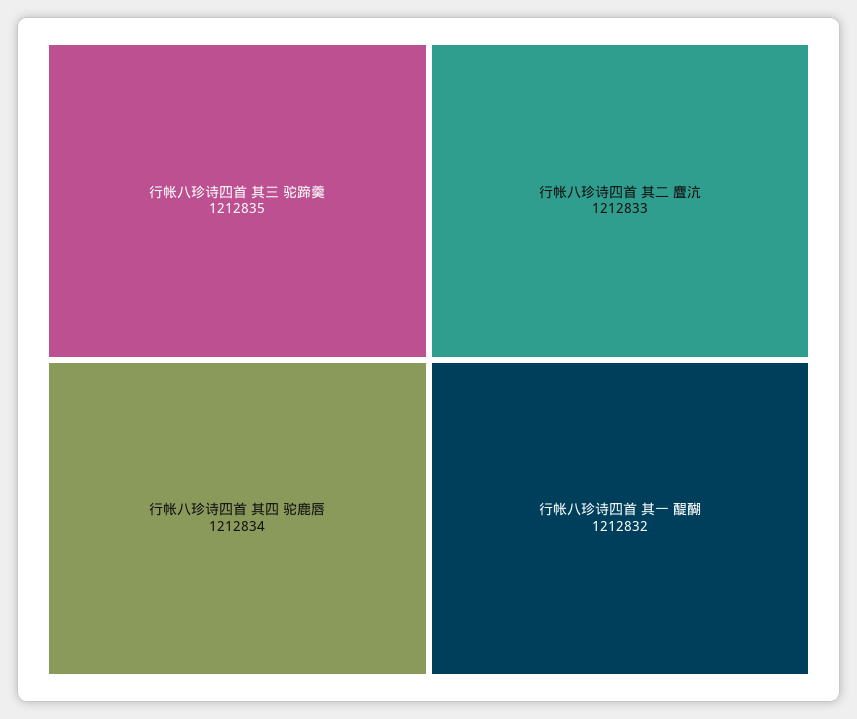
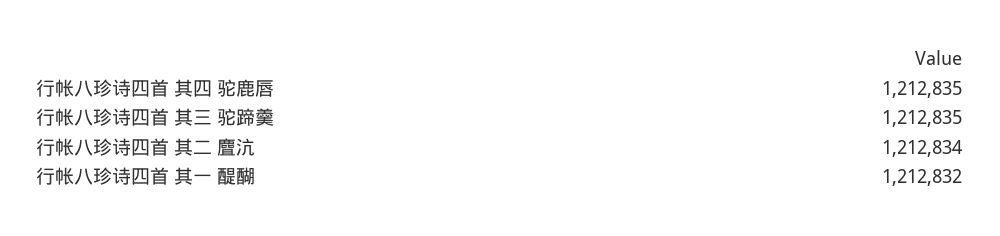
  {
    "行帐八珍诗四首 其三 驼蹄羹": 1212835,
-   "行帐八珍诗四首 其四 驼鹿唇": 1212834,
+   "行帐八珍诗四首 其四 驼鹿唇": 1212835,
-   "行帐八珍诗四首 其二 麆沆": 1212833,
+   "行帐八珍诗四首 其二 麆沆": 1212834,
    "行帐八珍诗四首 其一 醍醐": 1212832
  }

